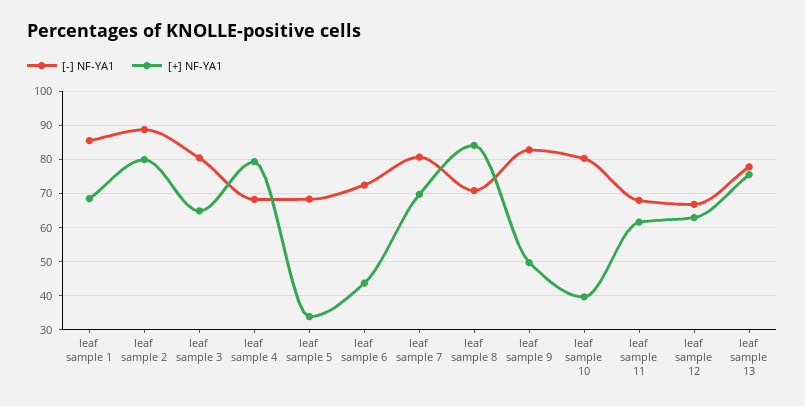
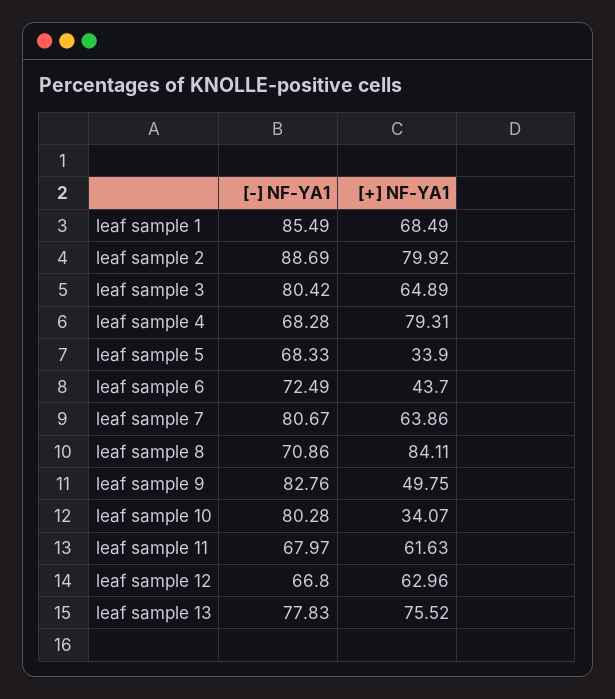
  {
    "[-] NF-YA1": {
      "leaf sample 1": 85.49,
      "leaf sample 2": 88.69,
      "leaf sample 3": 80.42,
      "leaf sample 4": 68.28,
      "leaf sample 5": 68.33,
      "leaf sample 6": 72.49,
      "leaf sample 7": 80.67,
      "leaf sample 8": 70.86,
      "leaf sample 9": 82.76,
      "leaf sample 10": 80.28,
      "leaf sample 11": 67.97,
      "leaf sample 12": 66.8,
      "leaf sample 13": 77.83
    },
    "[+] NF-YA1": {
      "leaf sample 1": 68.49,
      "leaf sample 2": 79.92,
      "leaf sample 3": 64.89,
      "leaf sample 4": 79.31,
      "leaf sample 5": 33.9,
      "leaf sample 6": 43.7,
-     "leaf sample 7": 70,
+     "leaf sample 7": 63.86,
      "leaf sample 8": 84.11,
      "leaf sample 9": 49.75,
-     "leaf sample 10": 40,
+     "leaf sample 10": 34.07,
      "leaf sample 11": 61.63,
      "leaf sample 12": 62.96,
      "leaf sample 13": 75.52
    }
  }

